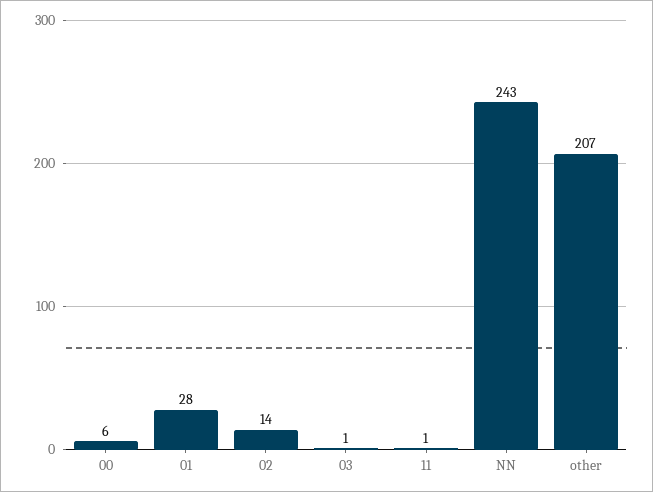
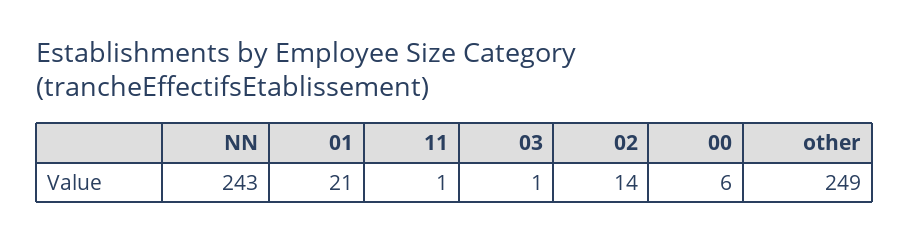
  {
    "00": 6,
-   "01": 28,
+   "01": 21,
    "02": 14,
    "03": 1,
    "11": 1,
    "NN": 243,
-   "other": 207
+   "other": 249
  }

